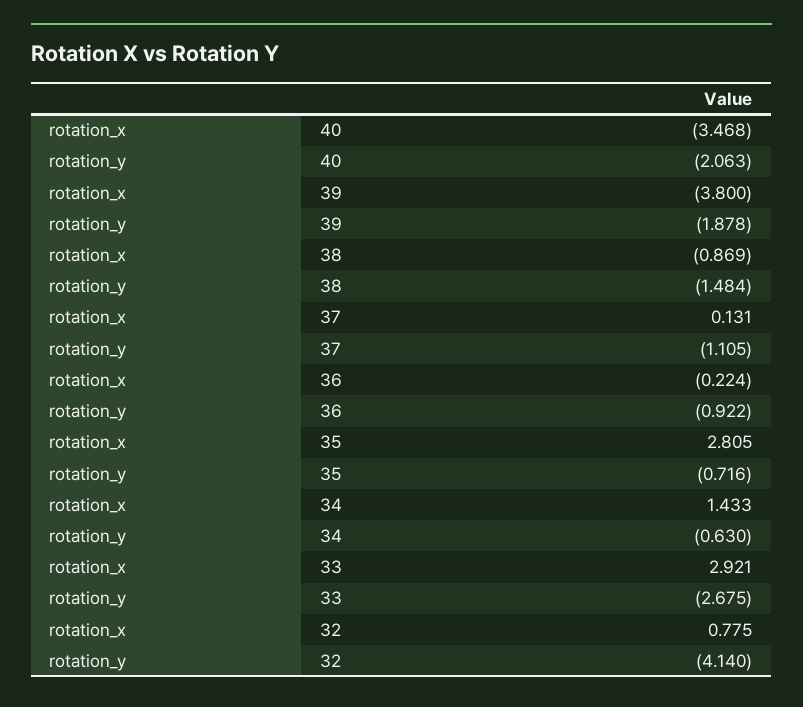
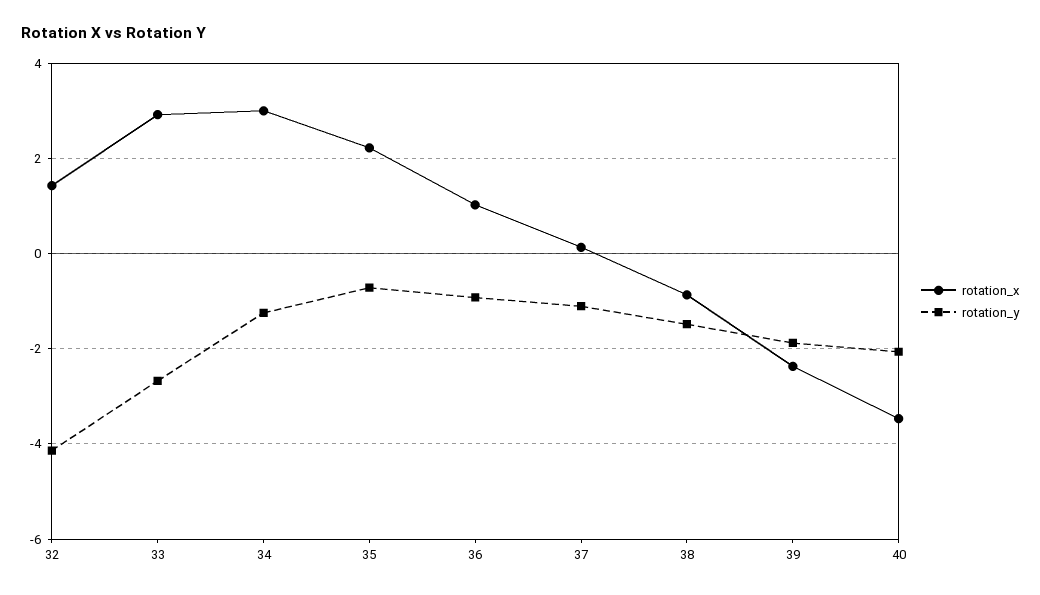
  {
    "rotation_x": {
      "40": -3.468,
-     "39": -3.8,
+     "39": -2.4,
      "38": -0.869,
      "37": 0.131,
-     "36": -0.224,
+     "36": 1,
-     "35": 2.805,
+     "35": 2.2,
-     "34": 1.433,
+     "34": 3,
      "33": 2.921,
-     "32": 0.775
+     "32": 1.4
    },
    "rotation_y": {
      "40": -2.063,
      "39": -1.878,
      "38": -1.484,
      "37": -1.105,
      "36": -0.922,
      "35": -0.716,
-     "34": -0.63,
+     "34": -1.2,
      "33": -2.675,
      "32": -4.14
    }
  }

